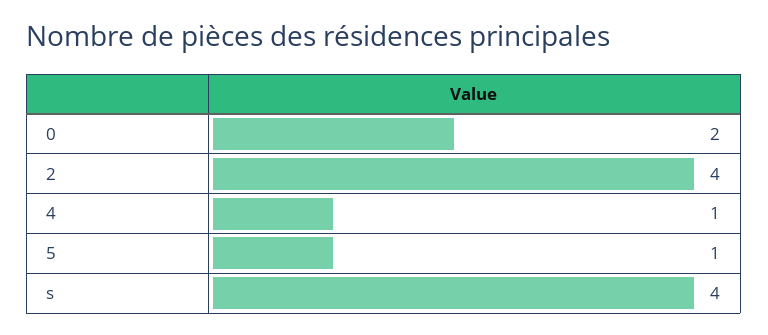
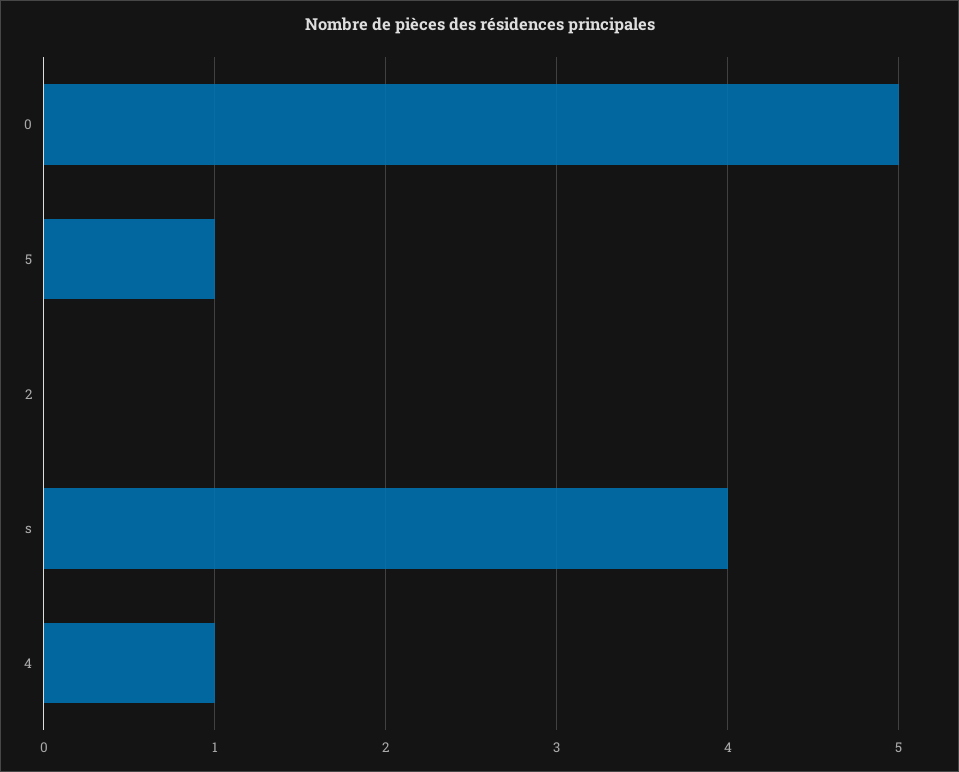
  {
-   "0": 2,
+   "0": 5,
-   "2": 4,
+   "2": 0,
    "4": 1,
    "5": 1,
    "s": 4
  }

